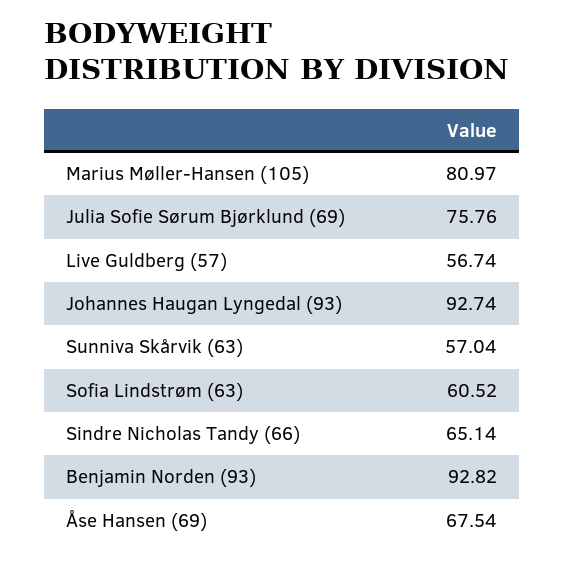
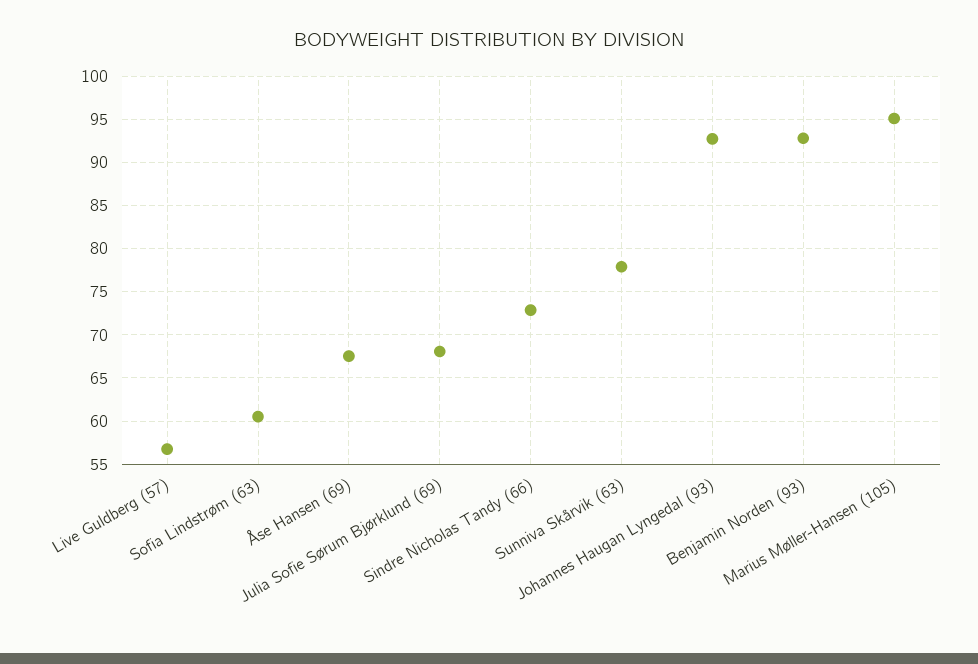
  {
-   "Marius Møller-Hansen (105)": 80.97,
+   "Marius Møller-Hansen (105)": 95,
-   "Julia Sofie Sørum Bjørklund (69)": 75.76,
+   "Julia Sofie Sørum Bjørklund (69)": 68,
    "Live Guldberg (57)": 56.74,
    "Johannes Haugan Lyngedal (93)": 92.74,
-   "Sunniva Skårvik (63)": 57.04,
+   "Sunniva Skårvik (63)": 78,
    "Sofia Lindstrøm (63)": 60.52,
-   "Sindre Nicholas Tandy (66)": 65.14,
+   "Sindre Nicholas Tandy (66)": 73,
    "Benjamin Norden (93)": 92.82,
    "Åse Hansen (69)": 67.54
  }

